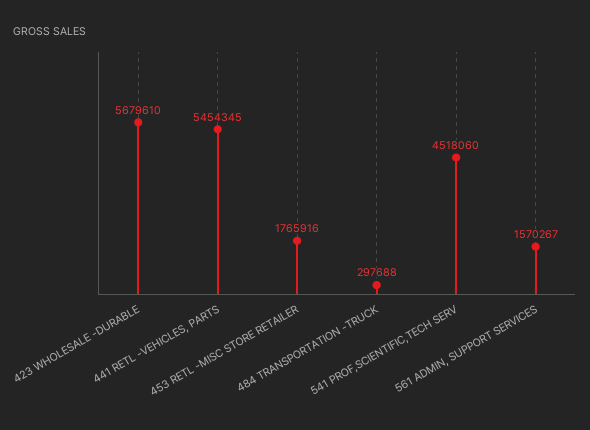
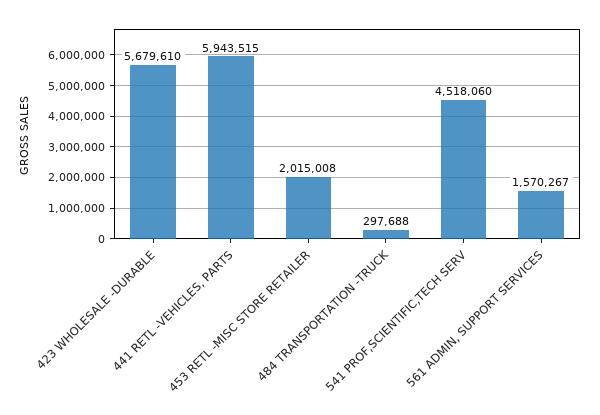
  {
    "423 WHOLESALE -DURABLE": 5679610,
-   "441 RETL -VEHICLES, PARTS": 5454345,
+   "441 RETL -VEHICLES, PARTS": 5943515,
-   "453 RETL -MISC STORE RETAILER": 1765916,
+   "453 RETL -MISC STORE RETAILER": 2015008,
    "484 TRANSPORTATION -TRUCK": 297688,
    "541 PROF,SCIENTIFIC,TECH SERV": 4518060,
    "561 ADMIN, SUPPORT SERVICES": 1570267
  }

